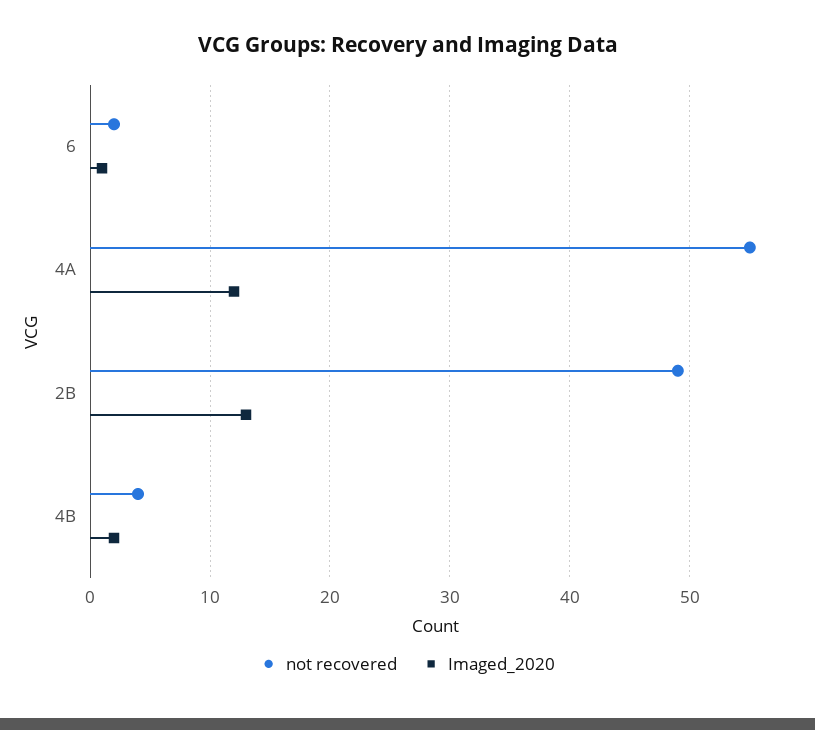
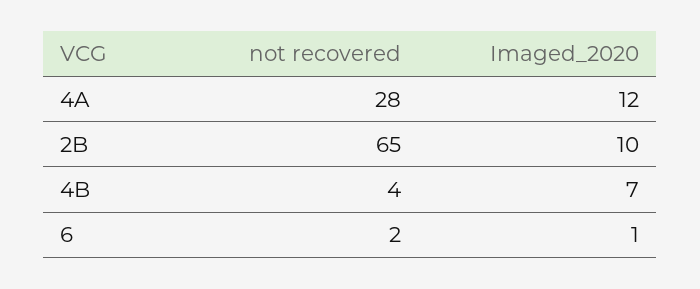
  {
    "not recovered": {
      "6": 2,
-     "4A": 55,
+     "4A": 28,
-     "2B": 49,
+     "2B": 65,
      "4B": 4
    },
    "Imaged_2020": {
      "6": 1,
      "4A": 12,
-     "2B": 13,
+     "2B": 10,
-     "4B": 2
+     "4B": 7
    }
  }

